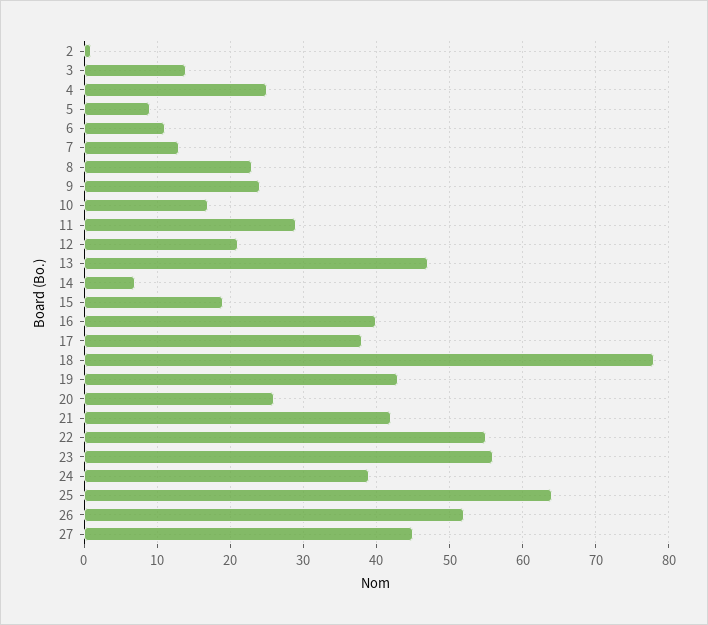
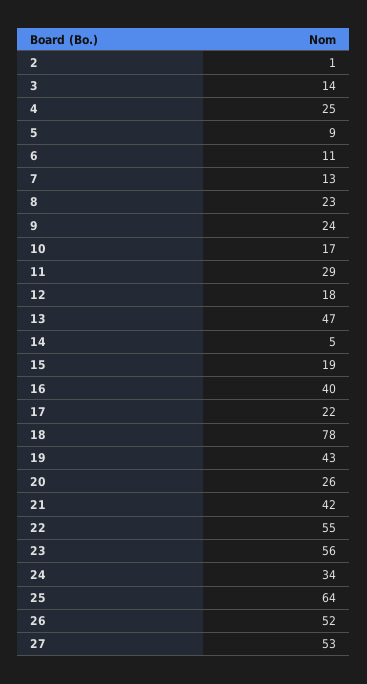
  {
    "2": 1,
    "3": 14,
    "4": 25,
    "5": 9,
    "6": 11,
    "7": 13,
    "8": 23,
    "9": 24,
    "10": 17,
    "11": 29,
-   "12": 21,
+   "12": 18,
    "13": 47,
-   "14": 7,
+   "14": 5,
    "15": 19,
    "16": 40,
-   "17": 38,
+   "17": 22,
    "18": 78,
    "19": 43,
    "20": 26,
    "21": 42,
    "22": 55,
    "23": 56,
-   "24": 39,
+   "24": 34,
    "25": 64,
    "26": 52,
-   "27": 45
+   "27": 53
  }

